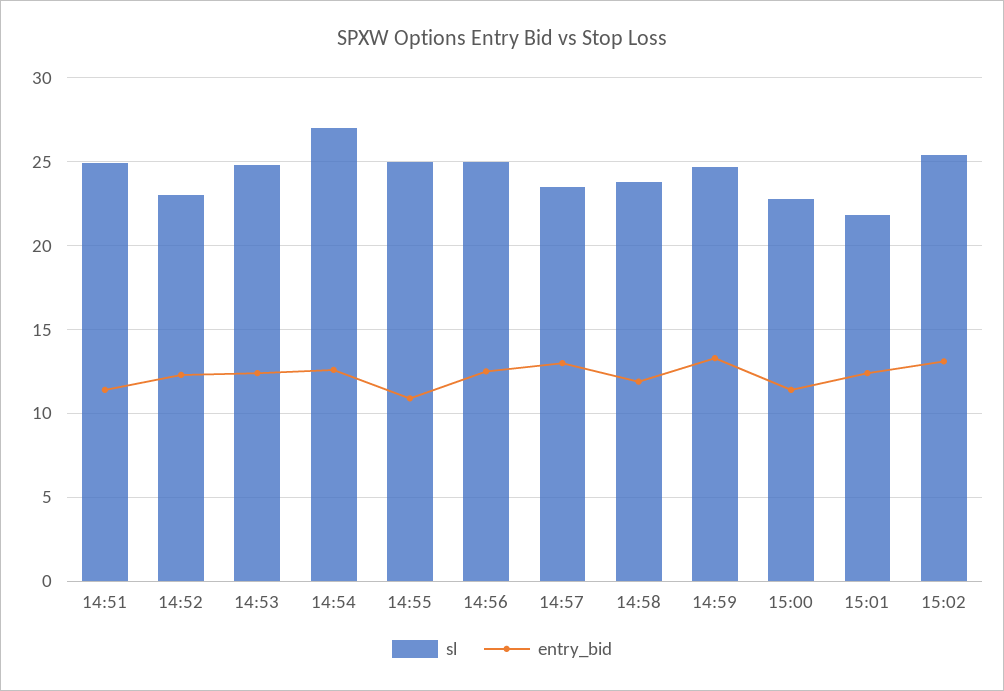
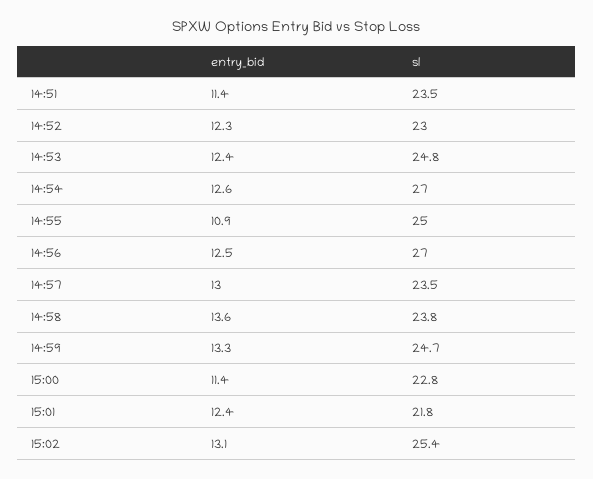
  {
    "sl": {
-     "14:51": 25,
+     "14:51": 23.5,
      "14:52": 23,
      "14:53": 24.8,
      "14:54": 27,
      "14:55": 25,
-     "14:56": 25,
+     "14:56": 27,
      "14:57": 23.5,
      "14:58": 23.8,
      "14:59": 24.7,
      "15:00": 22.8,
      "15:01": 21.8,
      "15:02": 25.4
    },
    "entry_bid": {
      "14:51": 11.4,
      "14:52": 12.3,
      "14:53": 12.4,
      "14:54": 12.6,
      "14:55": 10.9,
      "14:56": 12.5,
      "14:57": 13,
-     "14:58": 12,
+     "14:58": 13.6,
      "14:59": 13.3,
      "15:00": 11.4,
      "15:01": 12.4,
      "15:02": 13.1
    }
  }

